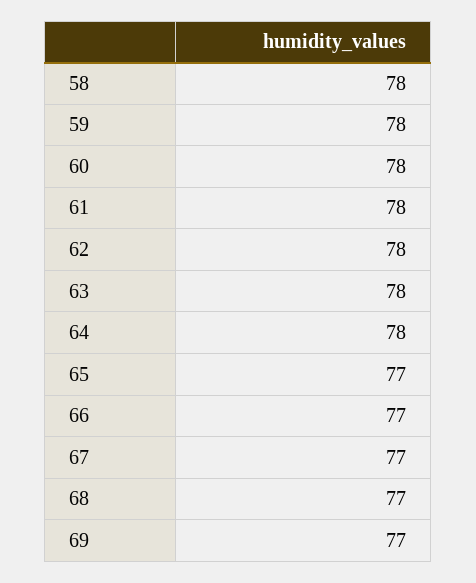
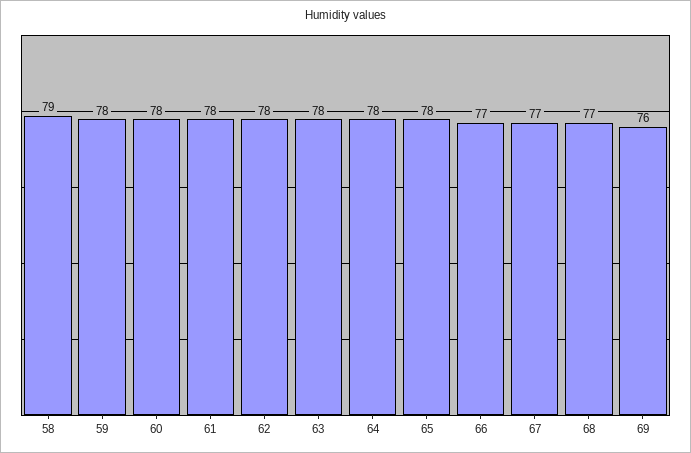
  {
-   "58": 78,
+   "58": 79,
    "59": 78,
    "60": 78,
    "61": 78,
    "62": 78,
    "63": 78,
    "64": 78,
-   "65": 77,
+   "65": 78,
    "66": 77,
    "67": 77,
    "68": 77,
-   "69": 77
+   "69": 76
  }

